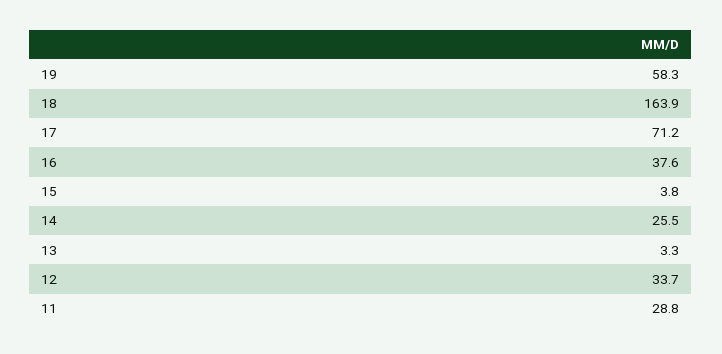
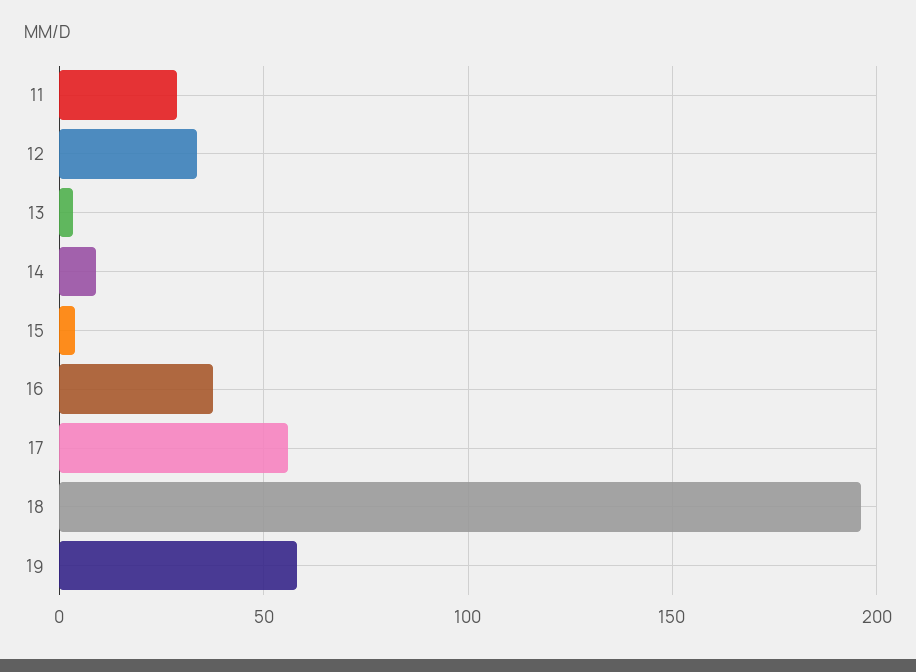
  {
    "19": 58.3,
-   "18": 163.9,
+   "18": 195,
-   "17": 71.2,
+   "17": 55,
    "16": 37.6,
    "15": 3.8,
-   "14": 25.5,
+   "14": 10,
    "13": 3.3,
    "12": 33.7,
    "11": 28.8
  }

